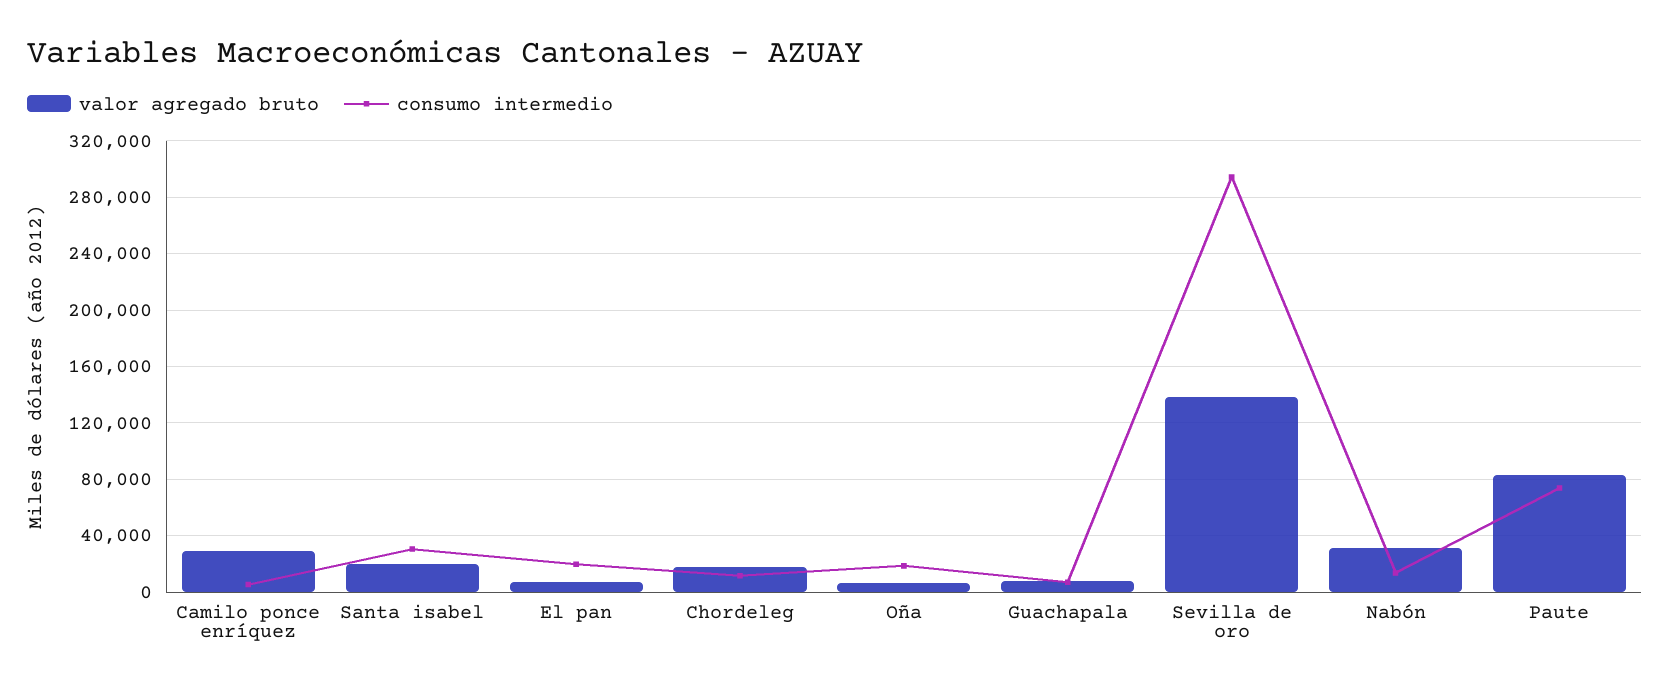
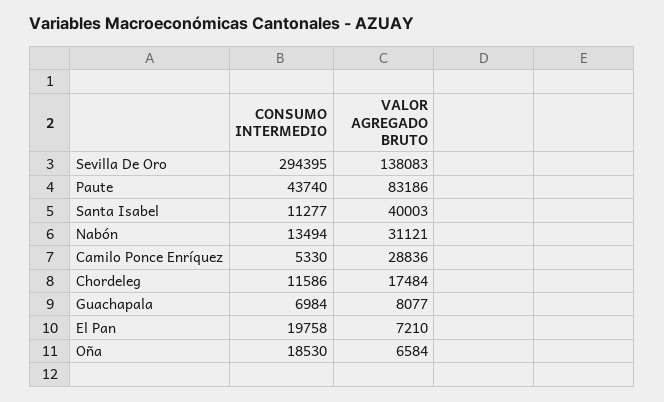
  {
    "valor agregado bruto": {
      "Camilo ponce enríquez": 28836,
-     "Santa isabel": 20000,
+     "Santa isabel": 40003,
      "El pan": 7210,
      "Chordeleg": 17484,
      "Oña": 6584,
      "Guachapala": 8077,
      "Sevilla de oro": 138083,
      "Nabón": 31121,
      "Paute": 83186
    },
    "consumo intermedio": {
      "Camilo ponce enríquez": 5330,
-     "Santa isabel": 30000,
+     "Santa isabel": 11277,
      "El pan": 19758,
      "Chordeleg": 11586,
      "Oña": 18530,
      "Guachapala": 6984,
      "Sevilla de oro": 294395,
      "Nabón": 13494,
-     "Paute": 75000
+     "Paute": 43740
    }
  }

